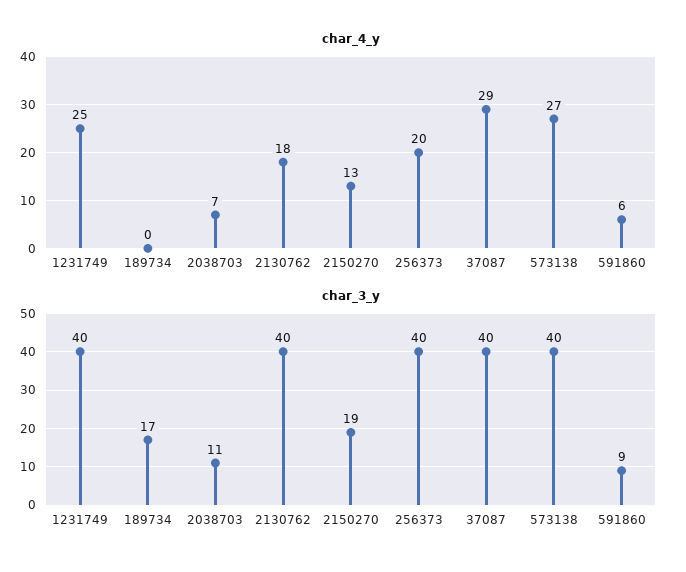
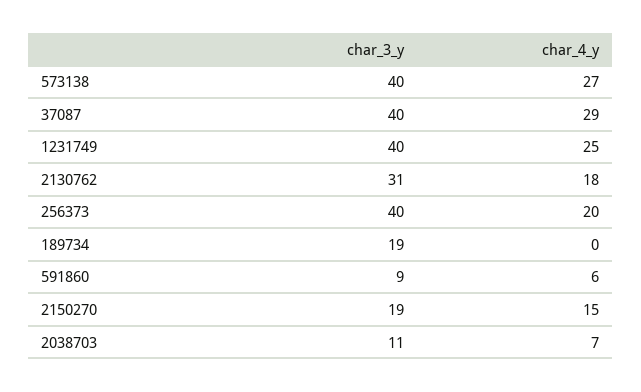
  {
    "char_4_y": {
      "1231749": 25,
      "189734": 0,
      "2038703": 7,
      "2130762": 18,
-     "2150270": 13,
+     "2150270": 15,
      "256373": 20,
      "37087": 29,
      "573138": 27,
      "591860": 6
    },
    "char_3_y": {
      "1231749": 40,
-     "189734": 17,
+     "189734": 19,
      "2038703": 11,
-     "2130762": 40,
+     "2130762": 31,
      "2150270": 19,
      "256373": 40,
      "37087": 40,
      "573138": 40,
      "591860": 9
    }
  }

